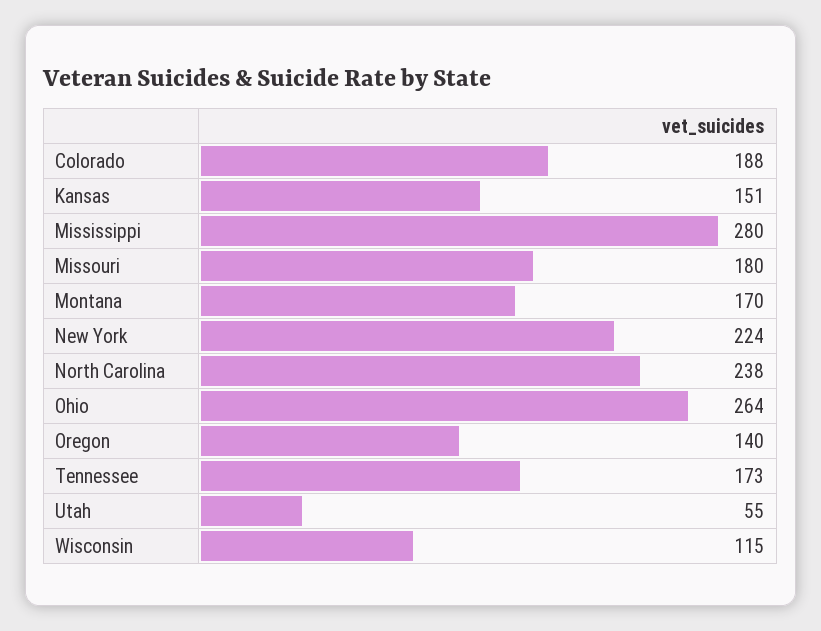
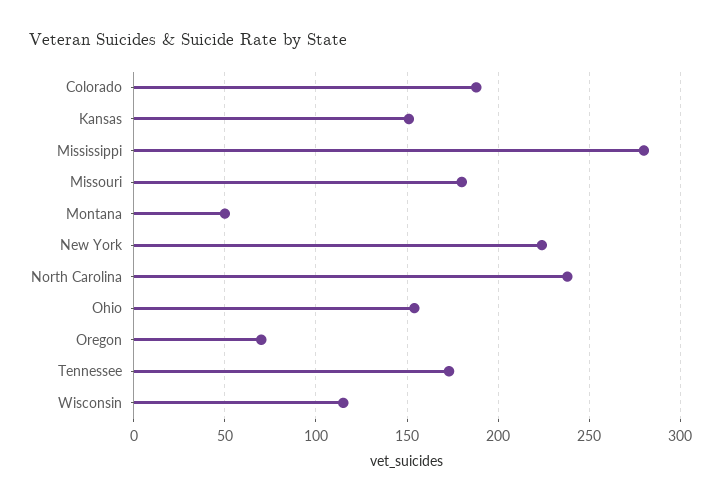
  {
    "Colorado": 188,
    "Kansas": 151,
    "Mississippi": 280,
    "Missouri": 180,
-   "Montana": 170,
+   "Montana": 50,
    "New York": 224,
    "North Carolina": 238,
-   "Ohio": 264,
+   "Ohio": 155,
-   "Oregon": 140,
+   "Oregon": 70,
    "Tennessee": 173,
-   "Utah": 55,
    "Wisconsin": 115
  }

